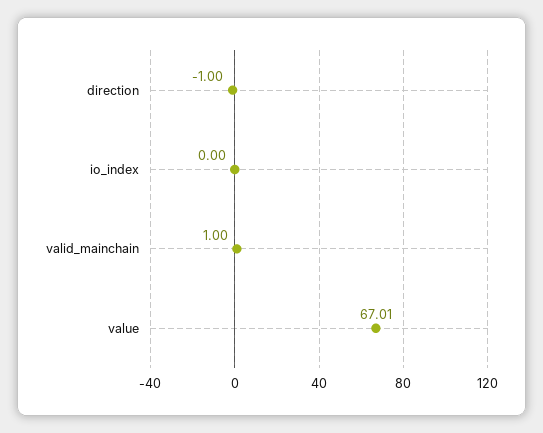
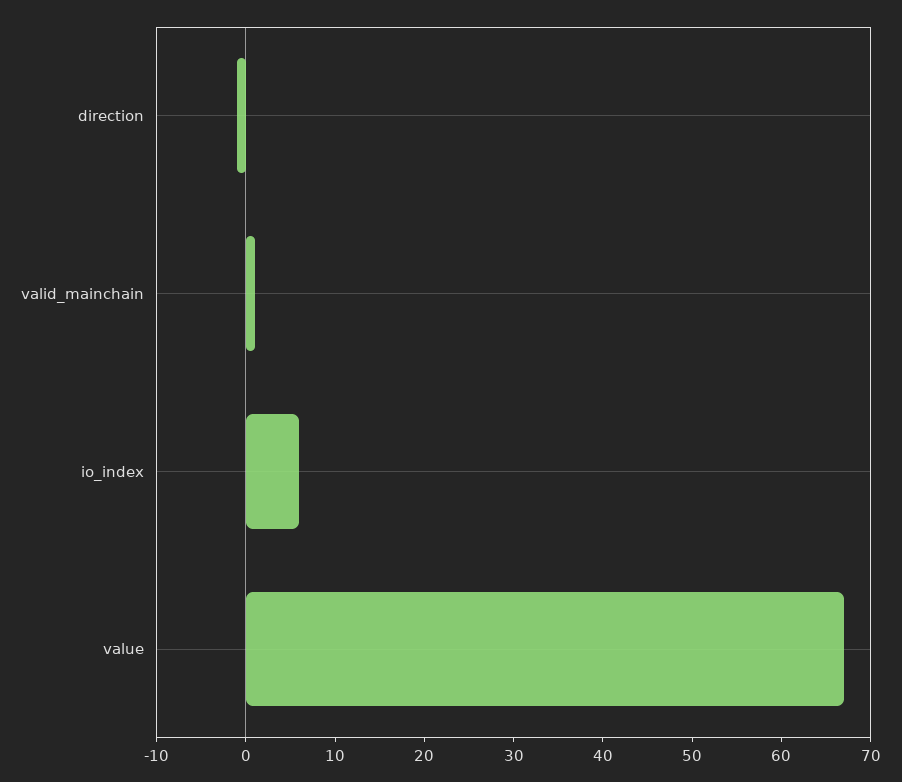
  {
    "direction": -1,
-   "io_index": 0,
+   "io_index": 6,
    "valid_mainchain": 1,
    "value": 67.01
  }

